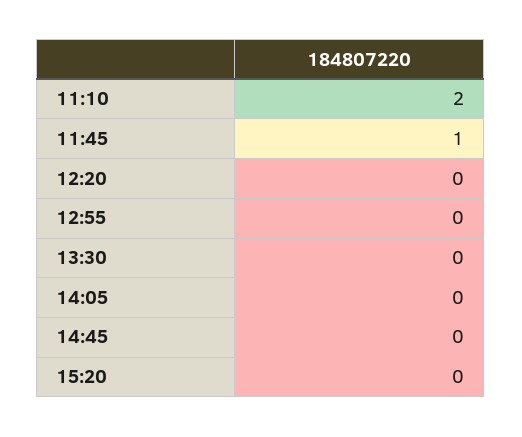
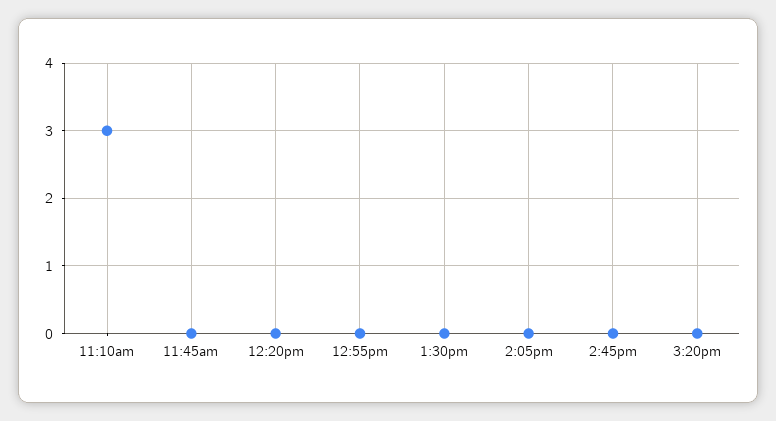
  {
-   "11:10": 2,
+   "11:10": 3,
-   "11:45": 1,
+   "11:45": 0,
    "12:20": 0,
    "12:55": 0,
    "13:30": 0,
    "14:05": 0,
    "14:45": 0,
    "15:20": 0
  }

